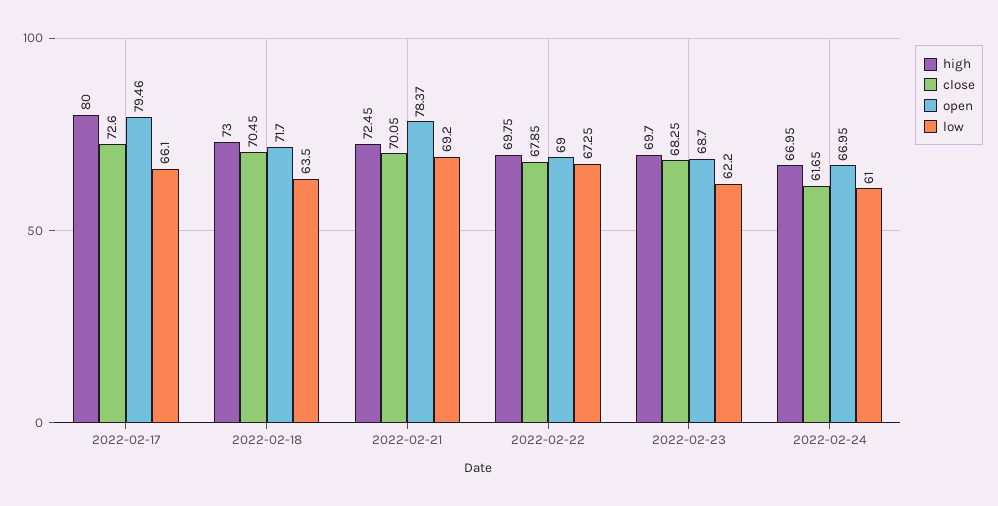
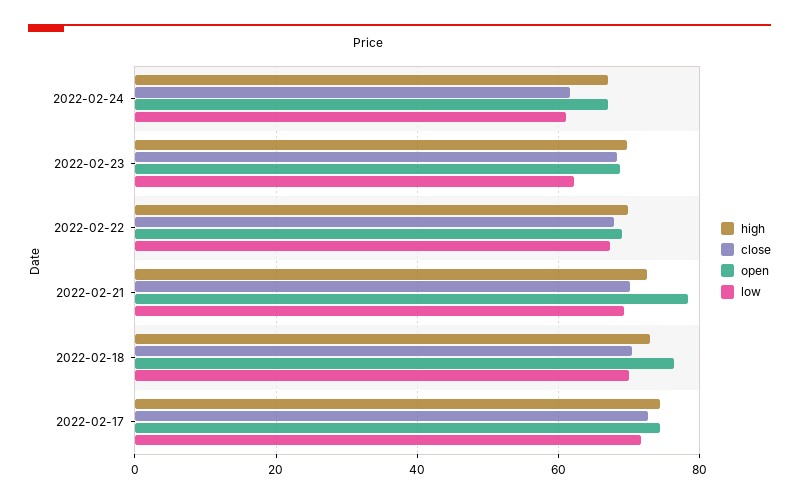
  {
    "high": {
-     "2022-02-17": 80,
+     "2022-02-17": 74,
      "2022-02-18": 73,
      "2022-02-21": 72.45,
      "2022-02-22": 69.75,
      "2022-02-23": 69.7,
      "2022-02-24": 66.95
    },
    "close": {
      "2022-02-17": 72.6,
      "2022-02-18": 70.45,
      "2022-02-21": 70.05,
      "2022-02-22": 67.85,
      "2022-02-23": 68.25,
      "2022-02-24": 61.65
    },
    "open": {
-     "2022-02-17": 79.46,
+     "2022-02-17": 74,
-     "2022-02-18": 71.7,
+     "2022-02-18": 76,
      "2022-02-21": 78.37,
      "2022-02-22": 69,
      "2022-02-23": 68.7,
      "2022-02-24": 66.95
    },
    "low": {
-     "2022-02-17": 66.1,
+     "2022-02-17": 72,
-     "2022-02-18": 63.5,
+     "2022-02-18": 70,
      "2022-02-21": 69.2,
      "2022-02-22": 67.25,
      "2022-02-23": 62.2,
      "2022-02-24": 61
    }
  }

